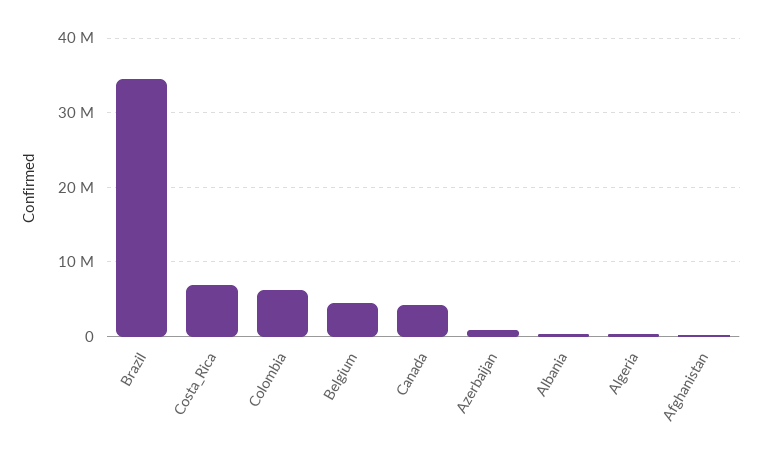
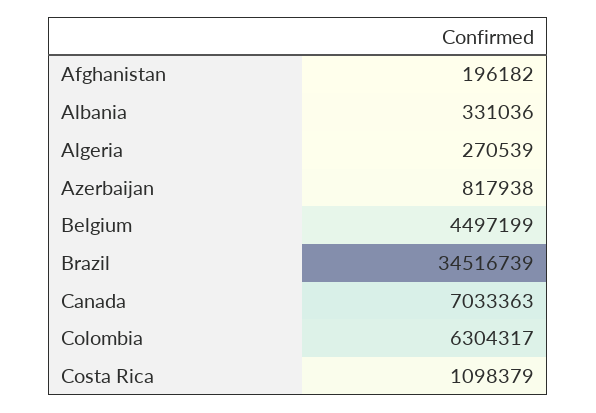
  {
    "Brazil": 34516739,
-   "Costa_Rica": 7000000,
+   "Costa_Rica": 1098379,
    "Colombia": 6304317,
    "Belgium": 4497199,
-   "Canada": 4000000,
+   "Canada": 7033363,
    "Azerbaijan": 817938,
    "Albania": 331036,
    "Algeria": 270539,
    "Afghanistan": 196182
  }

